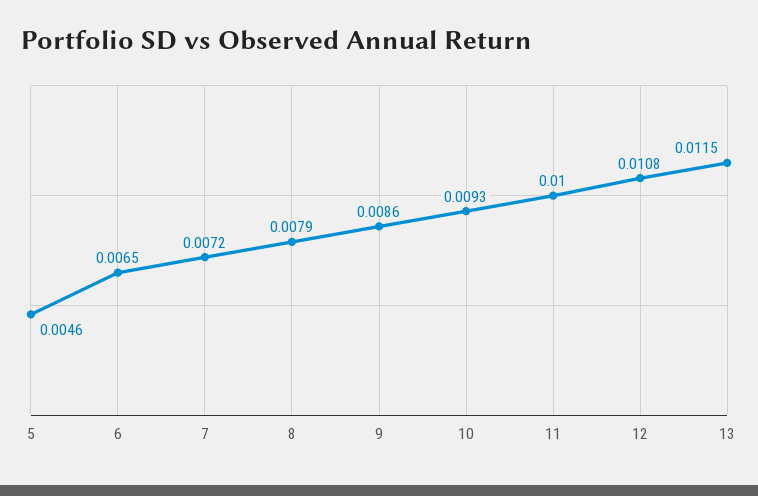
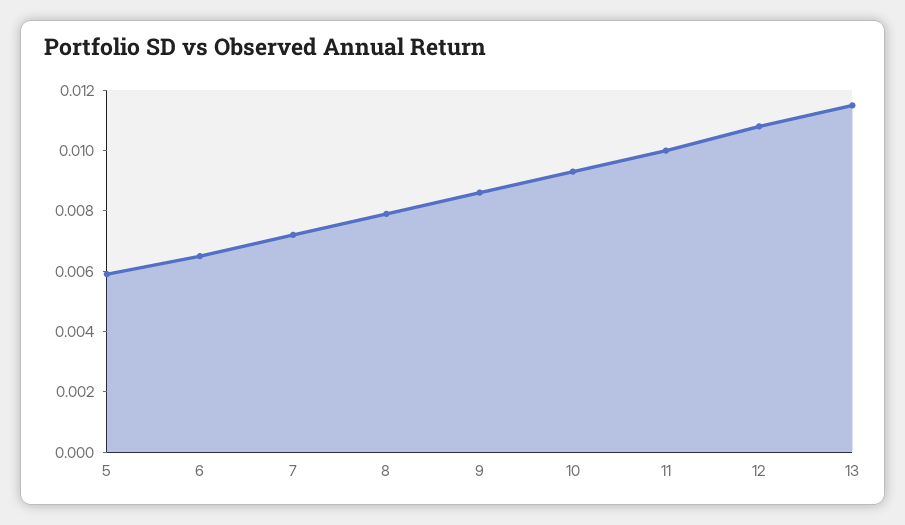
  {
-   "5": 0.0046,
+   "5": 0.006,
    "6": 0.0065,
    "7": 0.0072,
    "8": 0.0079,
    "9": 0.0086,
    "10": 0.0093,
    "11": 0.01,
    "12": 0.0108,
    "13": 0.0115
  }

